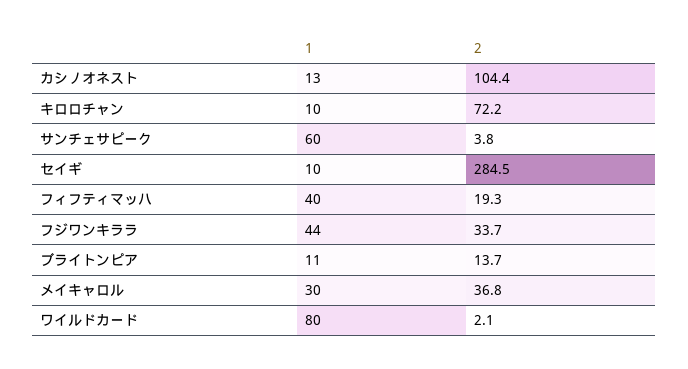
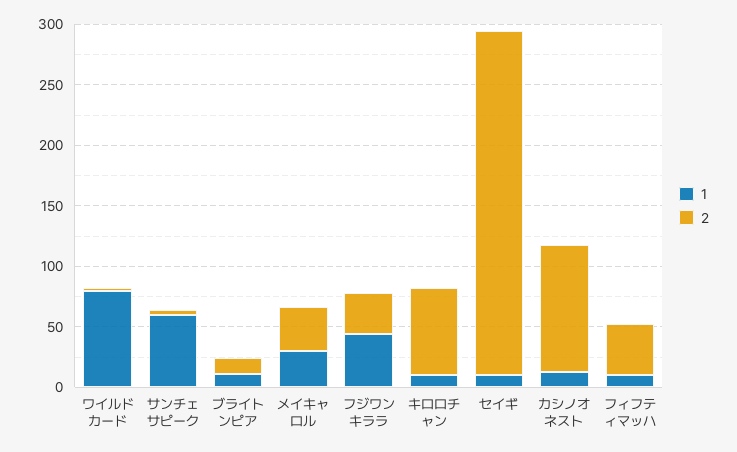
  {
    "1": {
      "カシノオネスト": 13,
      "キロロチャン": 10,
      "サンチェサピーク": 60,
      "セイギ": 10,
-     "フィフティマッハ": 40,
+     "フィフティマッハ": 10,
      "フジワンキララ": 44,
      "ブライトンピア": 11,
      "メイキャロル": 30,
      "ワイルドカード": 80
    },
    "2": {
      "カシノオネスト": 104.4,
      "キロロチャン": 72.2,
      "サンチェサピーク": 3.8,
      "セイギ": 284.5,
-     "フィフティマッハ": 19.3,
+     "フィフティマッハ": 40,
      "フジワンキララ": 33.7,
      "ブライトンピア": 13.7,
      "メイキャロル": 36.8,
      "ワイルドカード": 2.1
    }
  }

